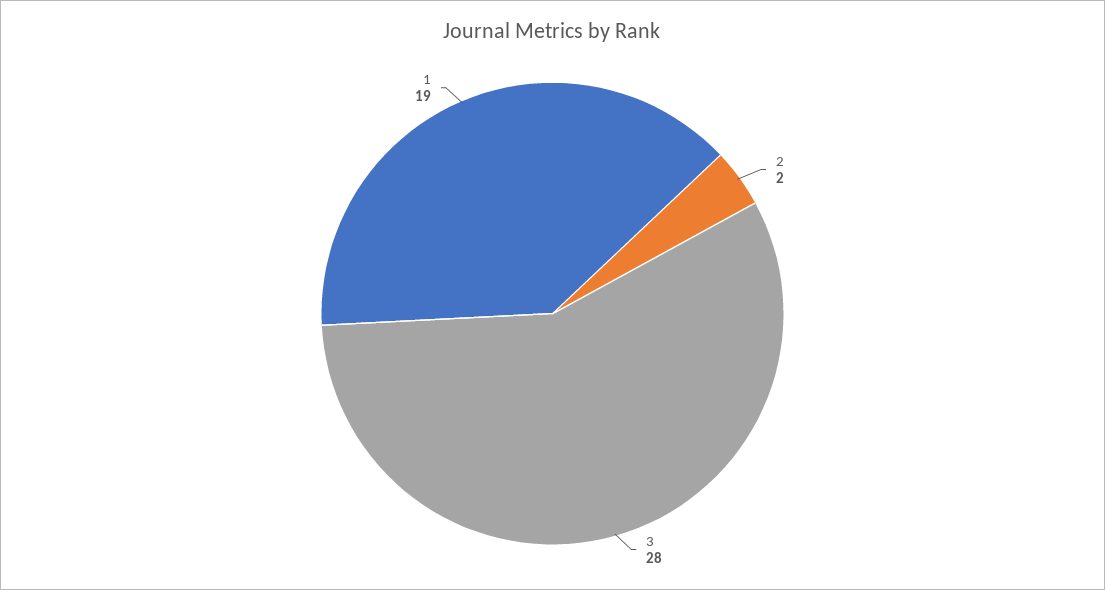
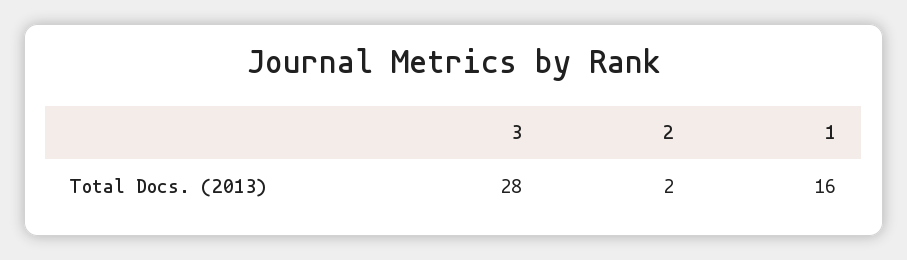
  {
    "2": 2,
    "3": 28,
-   "1": 19
+   "1": 16
  }

